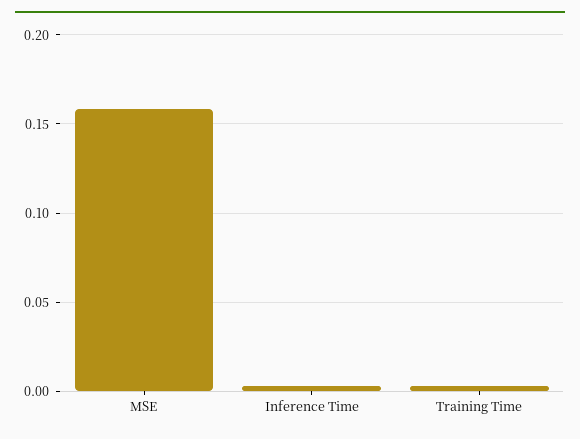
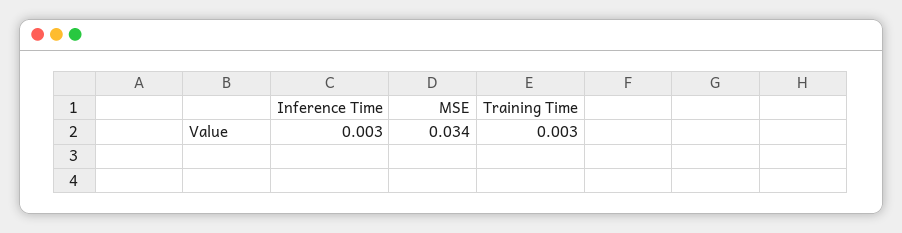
  {
-   "MSE": 0.16,
+   "MSE": 0.034,
    "Inference Time": 0.003,
    "Training Time": 0.003
  }

